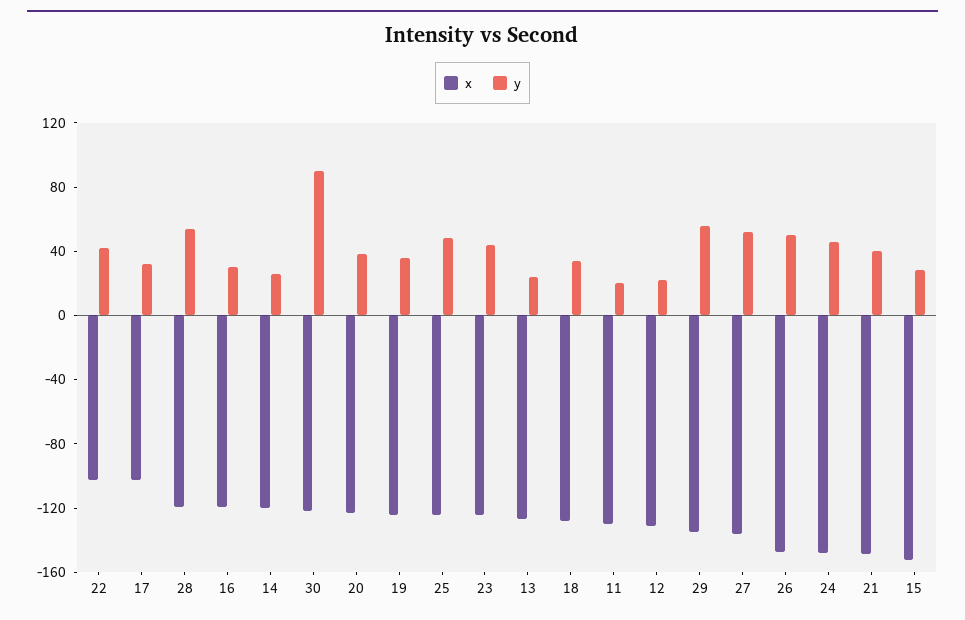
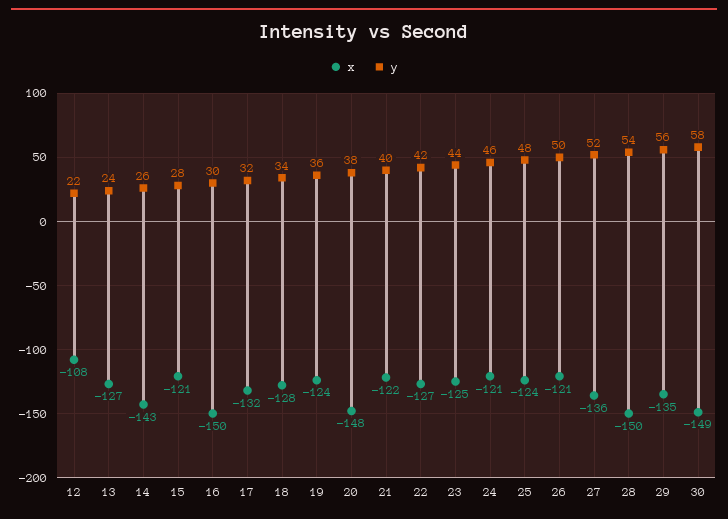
  {
    "x": {
-     "22": -100,
+     "22": -127,
-     "17": -100,
+     "17": -132,
-     "28": -120,
+     "28": -150,
-     "16": -120,
+     "16": -150,
-     "14": -120,
+     "14": -143,
-     "30": -120,
+     "30": -149,
-     "20": -120,
+     "20": -148,
      "19": -124,
      "25": -124,
      "23": -125,
      "13": -127,
      "18": -128,
-     "11": -130,
-     "12": -130,
+     "12": -108,
      "29": -135,
      "27": -136,
-     "26": -150,
+     "26": -121,
-     "24": -150,
+     "24": -121,
-     "21": -150,
+     "21": -122,
-     "15": -150
+     "15": -121
    },
    "y": {
      "22": 42,
      "17": 32,
      "28": 54,
      "16": 30,
      "14": 26,
-     "30": 90,
+     "30": 58,
      "20": 38,
      "19": 36,
      "25": 48,
      "23": 44,
      "13": 24,
      "18": 34,
-     "11": 20,
      "12": 22,
      "29": 56,
      "27": 52,
      "26": 50,
      "24": 46,
      "21": 40,
      "15": 28
    }
  }

